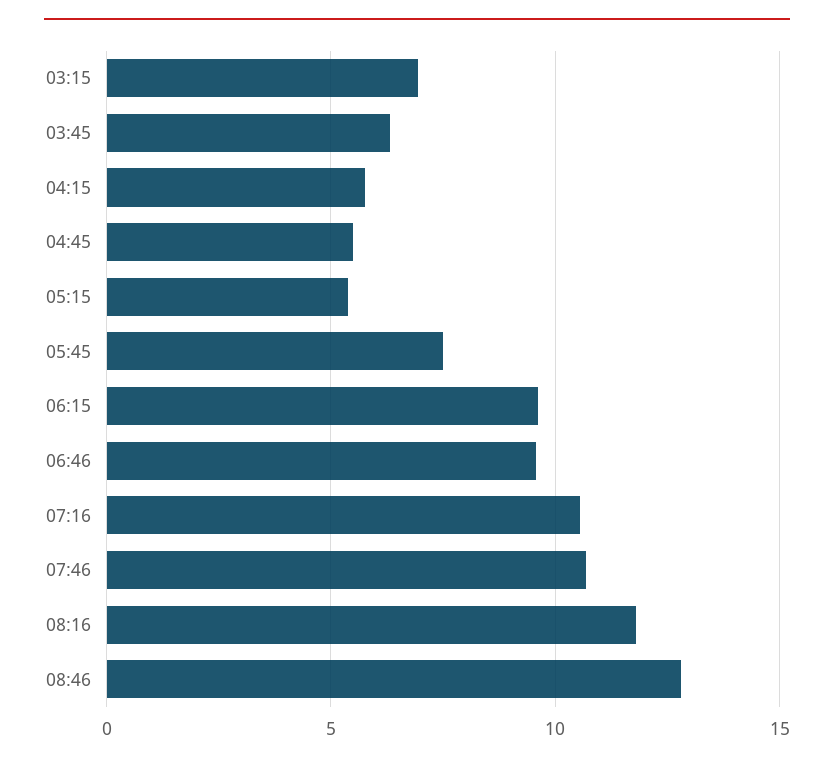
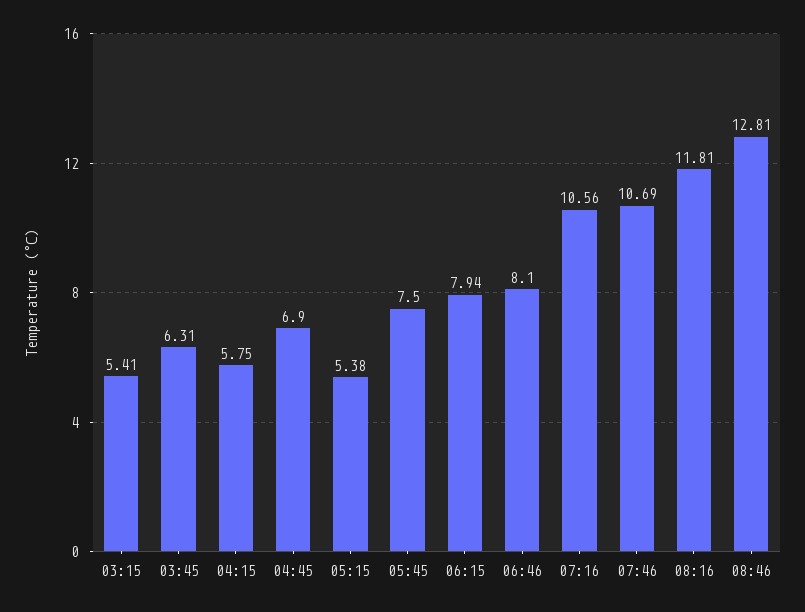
  {
-   "03:15": 7,
+   "03:15": 5.41,
    "03:45": 6.31,
    "04:15": 5.75,
-   "04:45": 5.5,
+   "04:45": 6.9,
    "05:15": 5.38,
    "05:45": 7.5,
-   "06:15": 9.5,
+   "06:15": 7.94,
-   "06:46": 9.5,
+   "06:46": 8.1,
    "07:16": 10.56,
    "07:46": 10.69,
    "08:16": 11.81,
    "08:46": 12.81
  }

